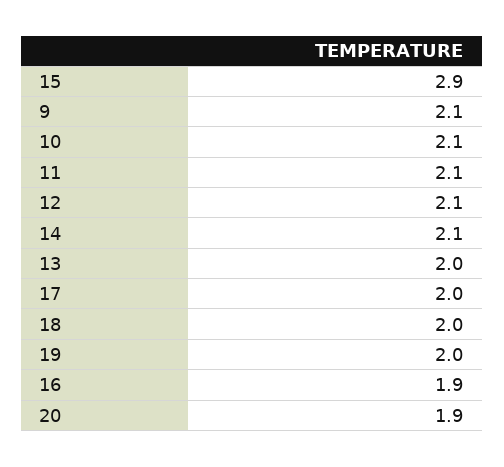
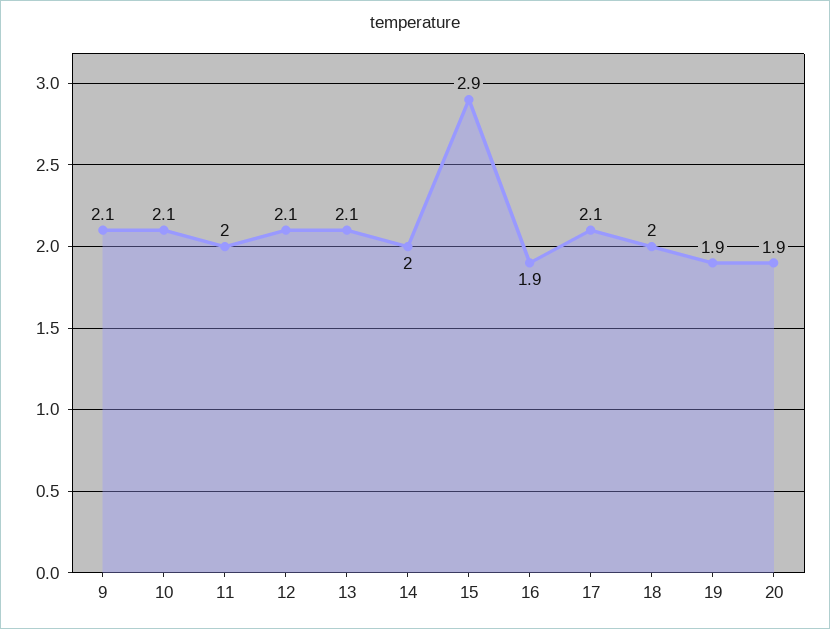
  {
    "15": 2.9,
    "9": 2.1,
    "10": 2.1,
-   "11": 2.1,
+   "11": 2,
    "12": 2.1,
-   "14": 2.1,
+   "14": 2,
-   "13": 2,
+   "13": 2.1,
-   "17": 2,
+   "17": 2.1,
    "18": 2,
-   "19": 2,
+   "19": 1.9,
    "16": 1.9,
    "20": 1.9
  }

